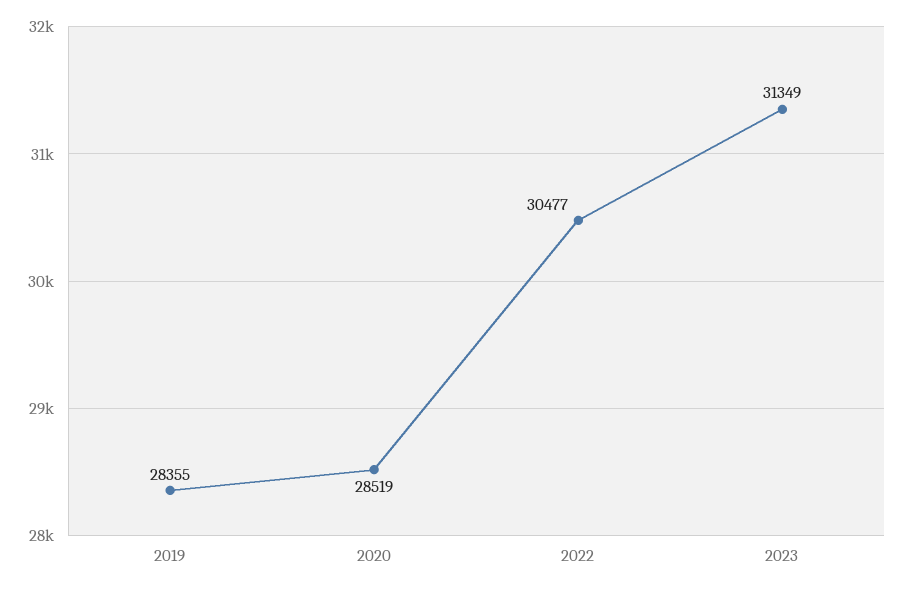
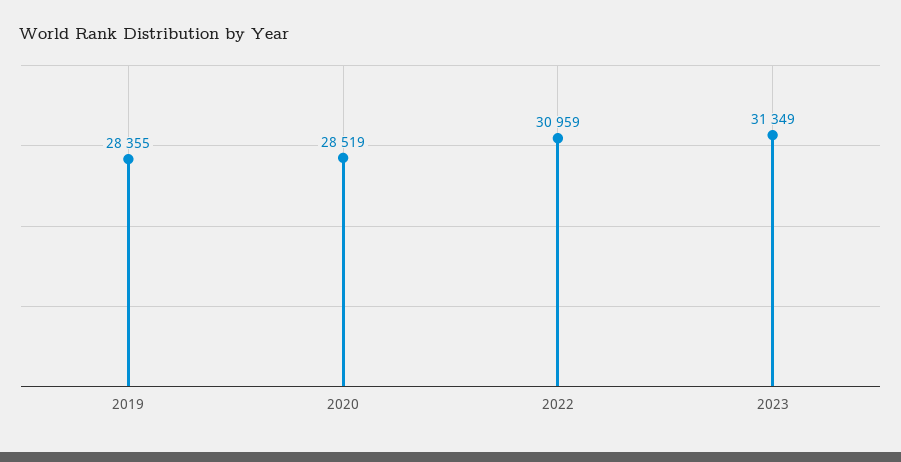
  {
    "2019": 28355,
    "2020": 28519,
-   "2022": 30477,
+   "2022": 30959,
    "2023": 31349
  }

